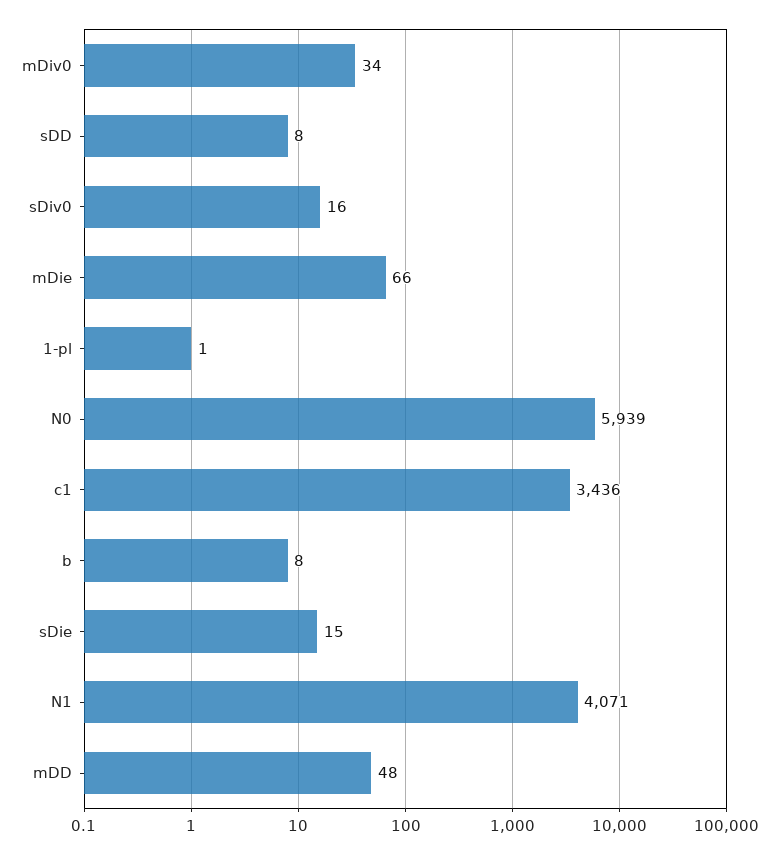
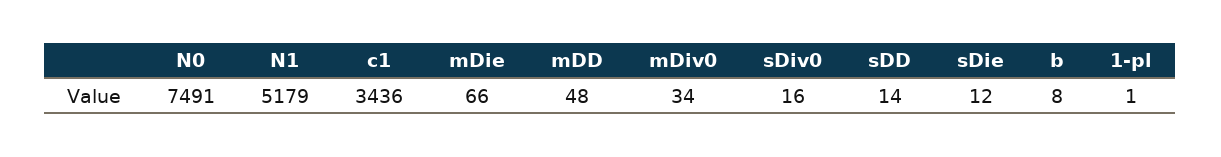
  {
    "mDiv0": 34,
-   "sDD": 8,
+   "sDD": 14,
    "sDiv0": 16,
    "mDie": 66,
    "1-pl": 1,
-   "N0": 5939,
+   "N0": 7491,
    "c1": 3436,
    "b": 8,
-   "sDie": 15,
+   "sDie": 12,
-   "N1": 4071,
+   "N1": 5179,
    "mDD": 48
  }

